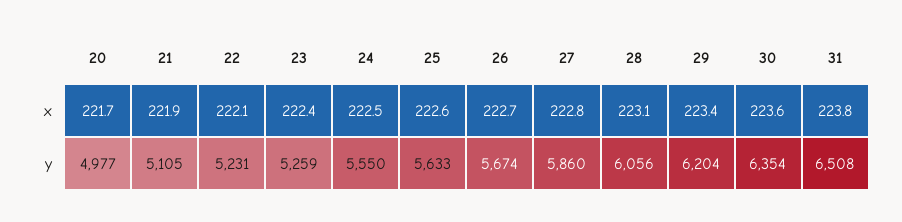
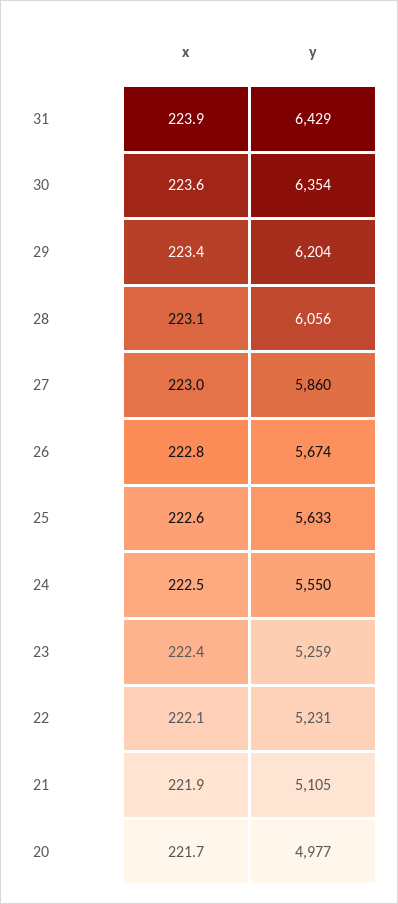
  {
    "20": {
      "x": 221.7,
      "y": 4977
    },
    "21": {
      "x": 221.9,
      "y": 5105
    },
    "22": {
      "x": 222.1,
      "y": 5231
    },
    "23": {
      "x": 222.4,
      "y": 5259
    },
    "24": {
      "x": 222.5,
      "y": 5550
    },
    "25": {
      "x": 222.6,
      "y": 5633
    },
    "26": {
-     "x": 222.7,
+     "x": 222.8,
      "y": 5674
    },
    "27": {
-     "x": 222.8,
+     "x": 223,
      "y": 5860
    },
    "28": {
      "x": 223.1,
      "y": 6056
    },
    "29": {
      "x": 223.4,
      "y": 6204
    },
    "30": {
      "x": 223.6,
      "y": 6354
    },
    "31": {
-     "x": 223.8,
+     "x": 223.9,
-     "y": 6508
+     "y": 6429
    }
  }

